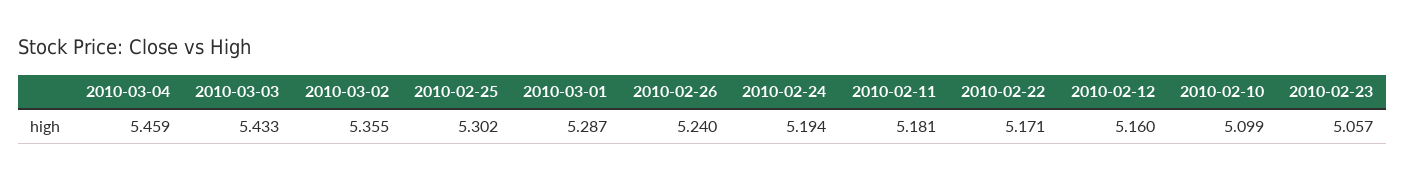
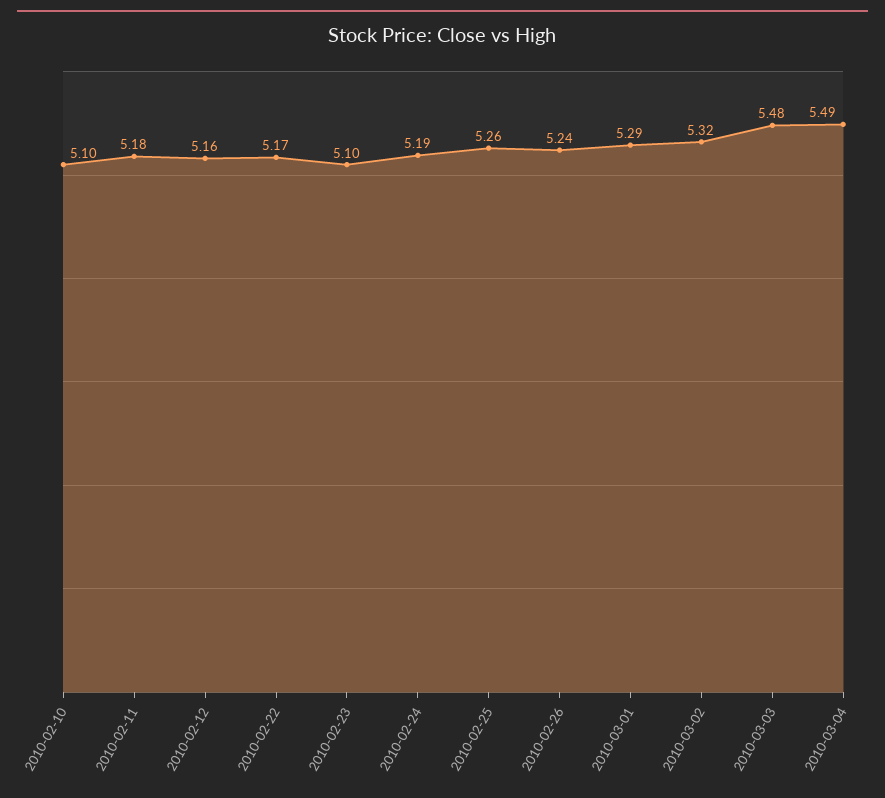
  {
-   "2010-03-04": 5.459,
+   "2010-03-04": 5.49,
-   "2010-03-03": 5.433,
+   "2010-03-03": 5.48,
-   "2010-03-02": 5.355,
+   "2010-03-02": 5.32,
-   "2010-02-25": 5.302,
+   "2010-02-25": 5.26,
    "2010-03-01": 5.287,
    "2010-02-26": 5.24,
    "2010-02-24": 5.194,
    "2010-02-11": 5.181,
    "2010-02-22": 5.171,
    "2010-02-12": 5.16,
    "2010-02-10": 5.099,
-   "2010-02-23": 5.057
+   "2010-02-23": 5.1
  }

